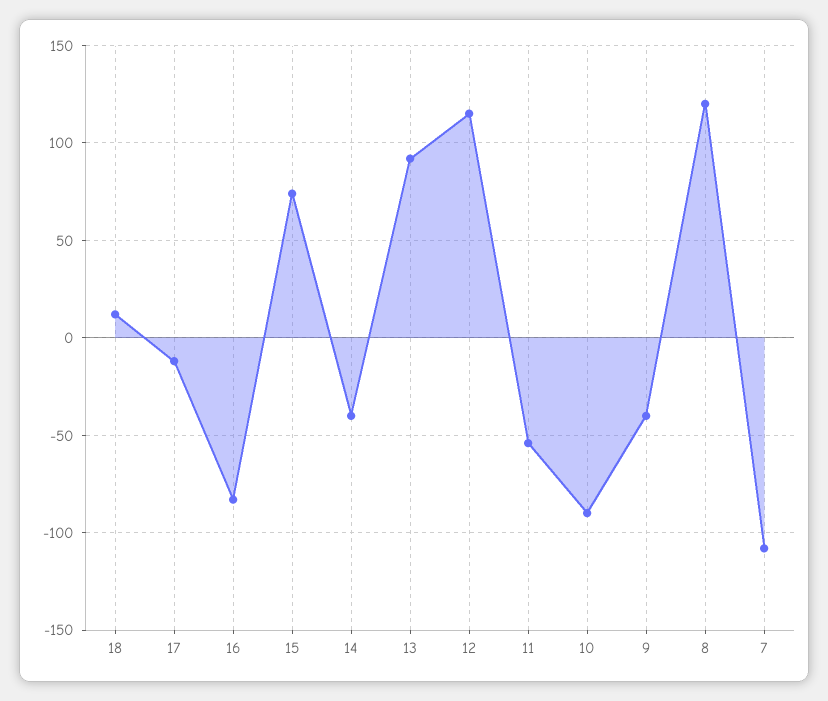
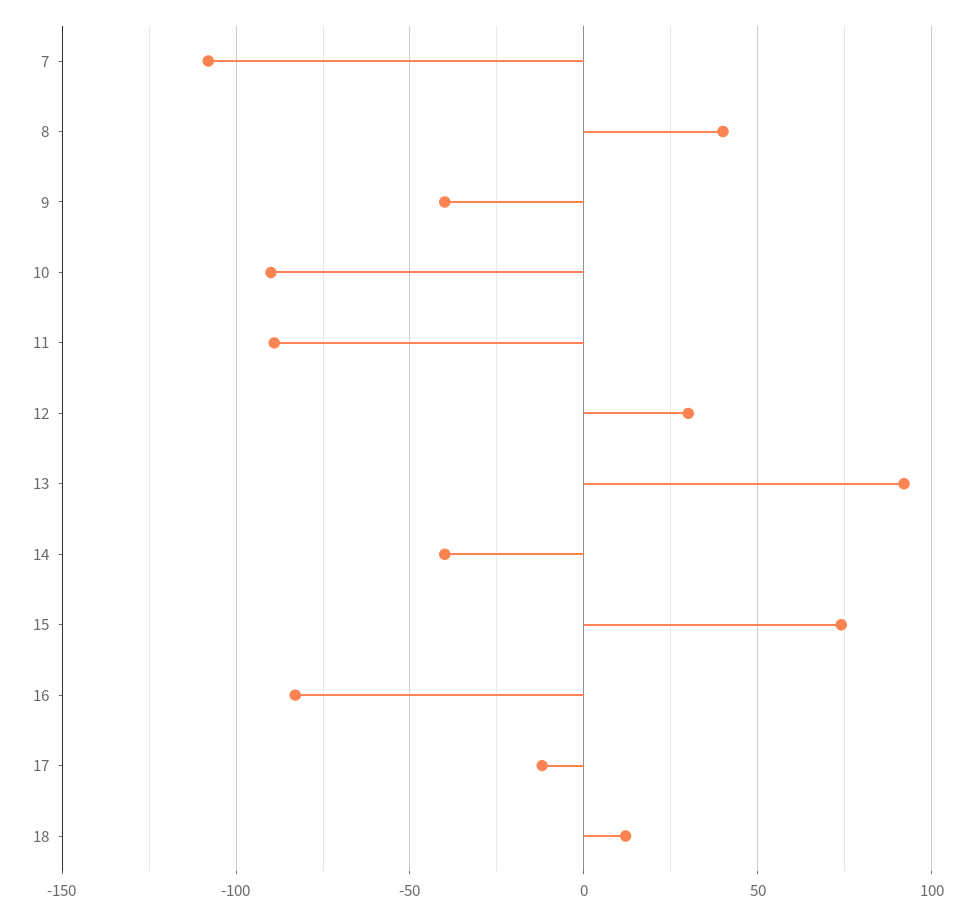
  {
    "18": 10,
    "17": -10,
    "16": -85,
    "15": 75,
    "14": -40,
    "13": 90,
-   "12": 115,
+   "12": 30,
-   "11": -55,
+   "11": -90,
    "10": -90,
    "9": -40,
-   "8": 120,
+   "8": 40,
    "7": -110
  }

